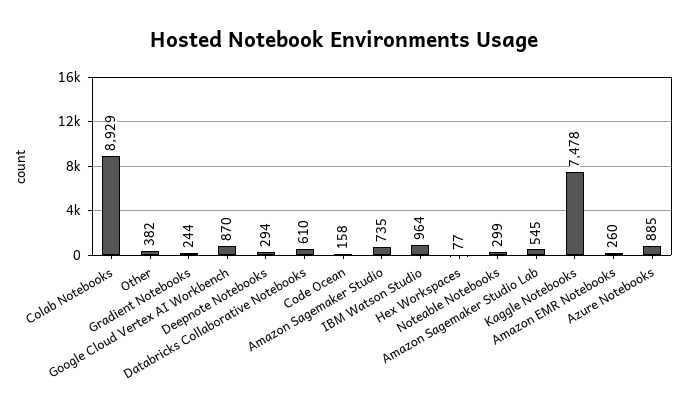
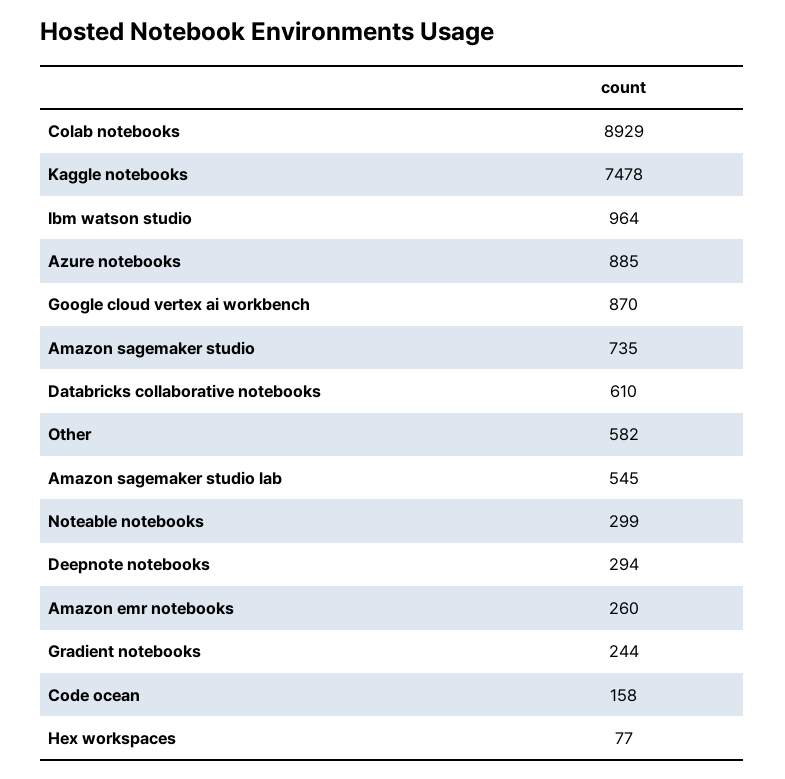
  {
    "Colab Notebooks": 8929,
-   "Other": 382,
+   "Other": 582,
    "Gradient Notebooks": 244,
    "Google Cloud Vertex AI Workbench": 870,
    "Deepnote Notebooks": 294,
    "Databricks Collaborative Notebooks": 610,
    "Code Ocean": 158,
    "Amazon Sagemaker Studio": 735,
    "IBM Watson Studio": 964,
    "Hex Workspaces": 77,
    "Noteable Notebooks": 299,
    "Amazon Sagemaker Studio Lab": 545,
    "Kaggle Notebooks": 7478,
    "Amazon EMR Notebooks": 260,
    "Azure Notebooks": 885
  }

